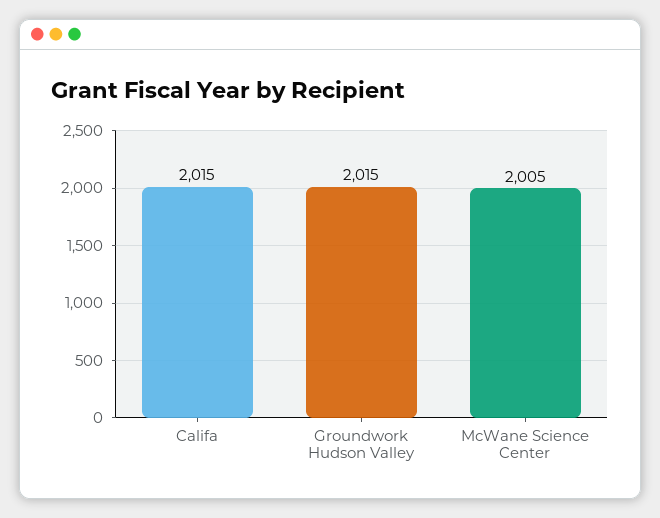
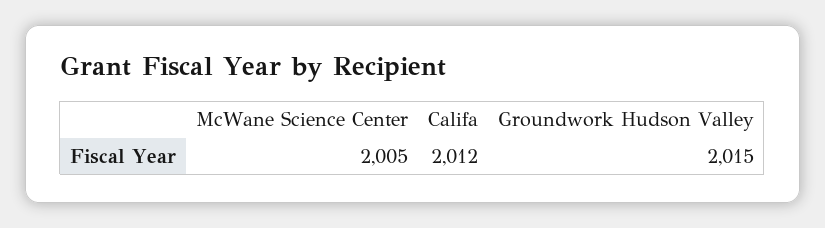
  {
-   "Califa": 2015,
+   "Califa": 2012,
    "Groundwork Hudson Valley": 2015,
    "McWane Science Center": 2005
  }

